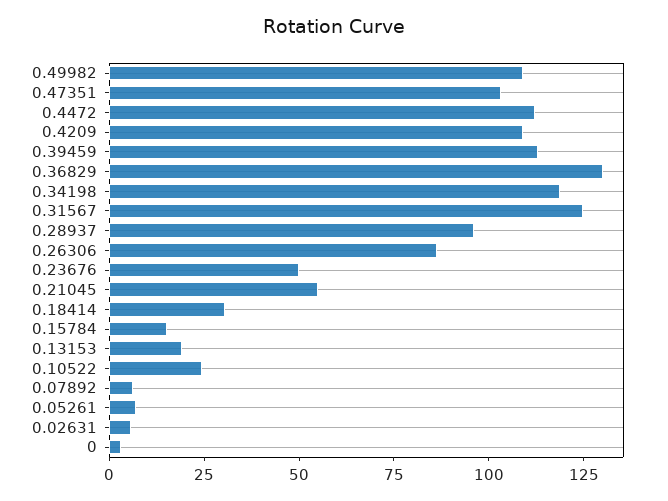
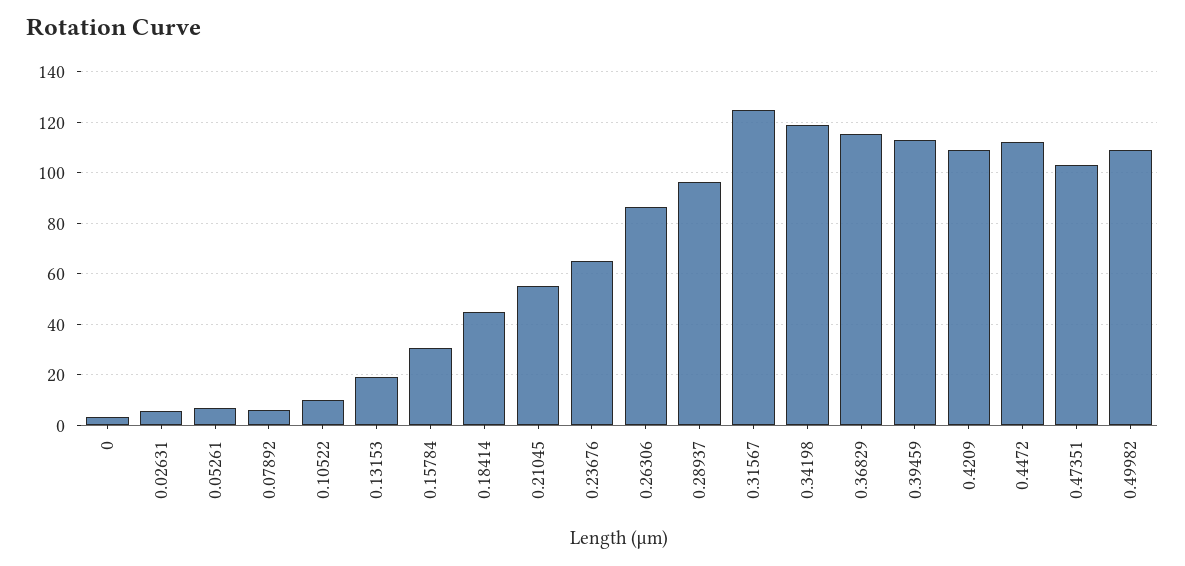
  {
    "0.49982": 110,
    "0.47351": 102.5,
    "0.4472": 112.5,
    "0.4209": 110,
    "0.39459": 112.5,
-   "0.36829": 130,
+   "0.36829": 115,
    "0.34198": 117.5,
    "0.31567": 125,
    "0.28937": 95,
    "0.26306": 87.5,
-   "0.23676": 50,
+   "0.23676": 65,
    "0.21045": 55,
-   "0.18414": 30,
+   "0.18414": 45,
-   "0.15784": 15,
+   "0.15784": 30,
    "0.13153": 20,
-   "0.10522": 25,
+   "0.10522": 10,
    "0.07892": 5,
    "0.05261": 7.5,
    "0.02631": 5,
    "0": 2.5
  }

